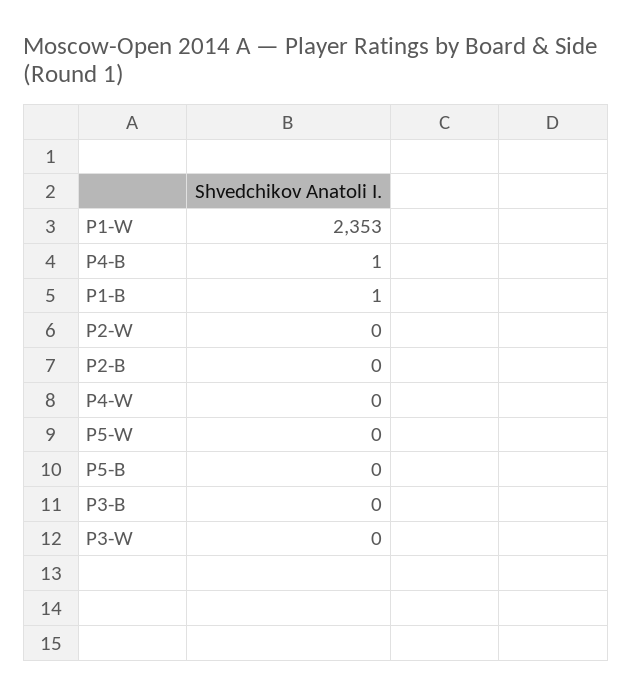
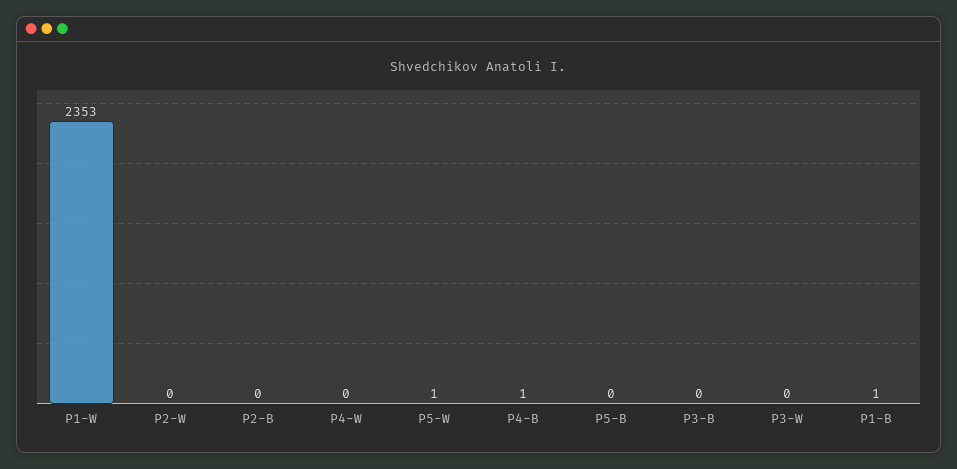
  {
    "P1-W": 2353,
    "P4-B": 1,
    "P1-B": 1,
    "P2-W": 0,
    "P2-B": 0,
    "P4-W": 0,
-   "P5-W": 0,
+   "P5-W": 1,
    "P5-B": 0,
    "P3-B": 0,
    "P3-W": 0
  }

